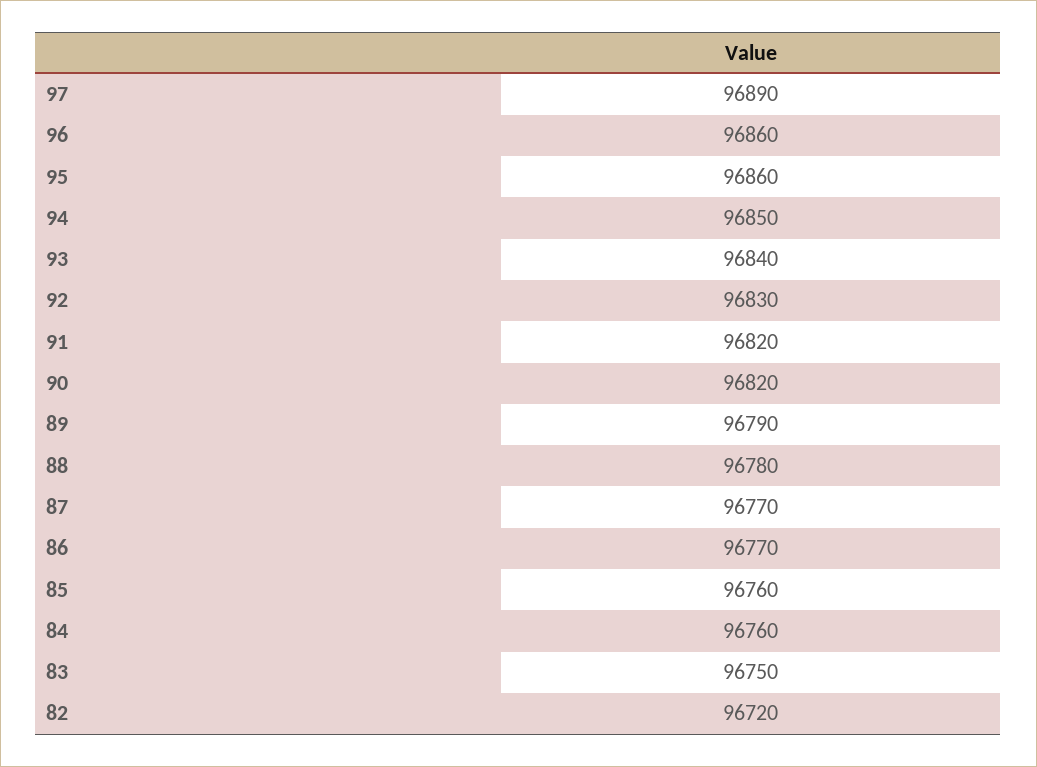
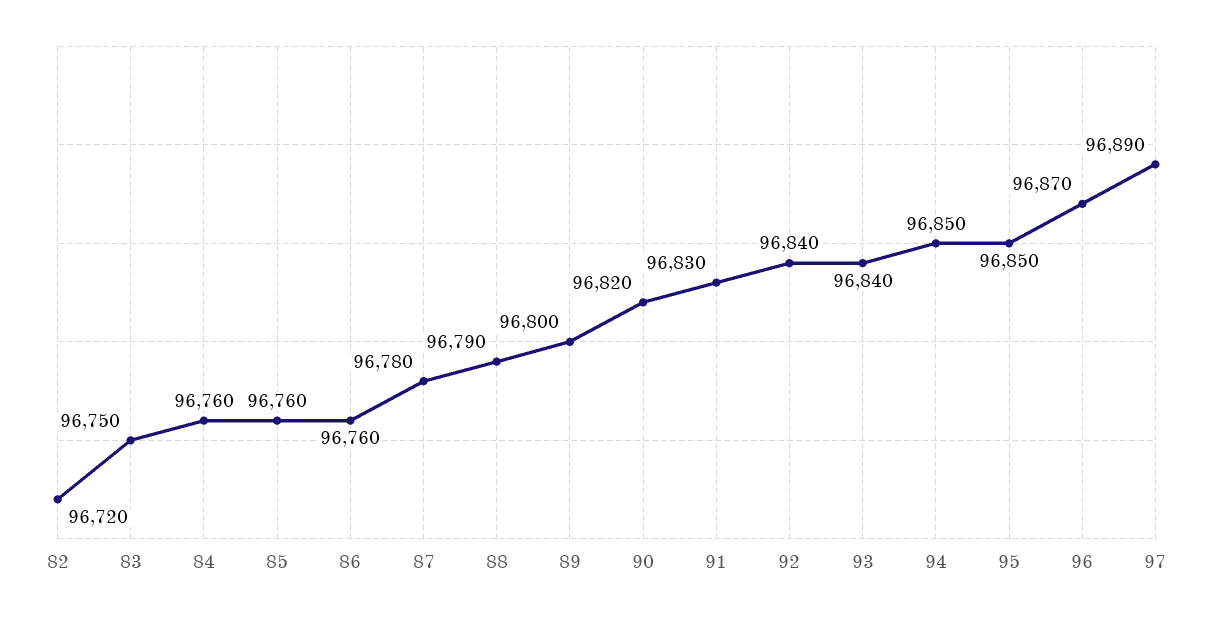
  {
    "97": 96890,
-   "96": 96860,
+   "96": 96870,
-   "95": 96860,
+   "95": 96850,
    "94": 96850,
    "93": 96840,
-   "92": 96830,
+   "92": 96840,
-   "91": 96820,
+   "91": 96830,
    "90": 96820,
-   "89": 96790,
+   "89": 96800,
-   "88": 96780,
+   "88": 96790,
-   "87": 96770,
+   "87": 96780,
-   "86": 96770,
+   "86": 96760,
    "85": 96760,
    "84": 96760,
    "83": 96750,
    "82": 96720
  }

